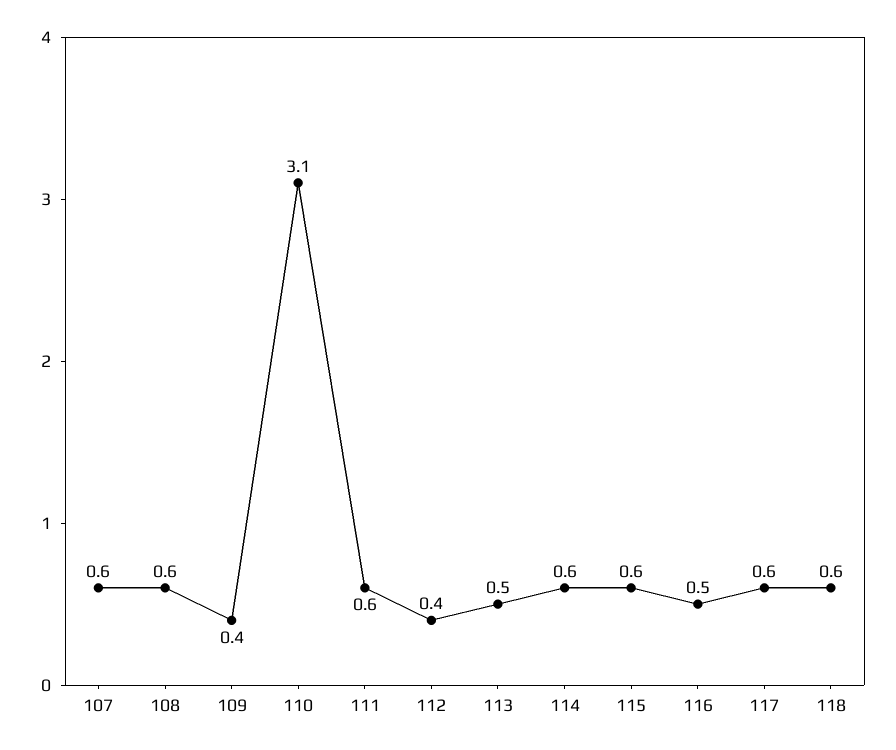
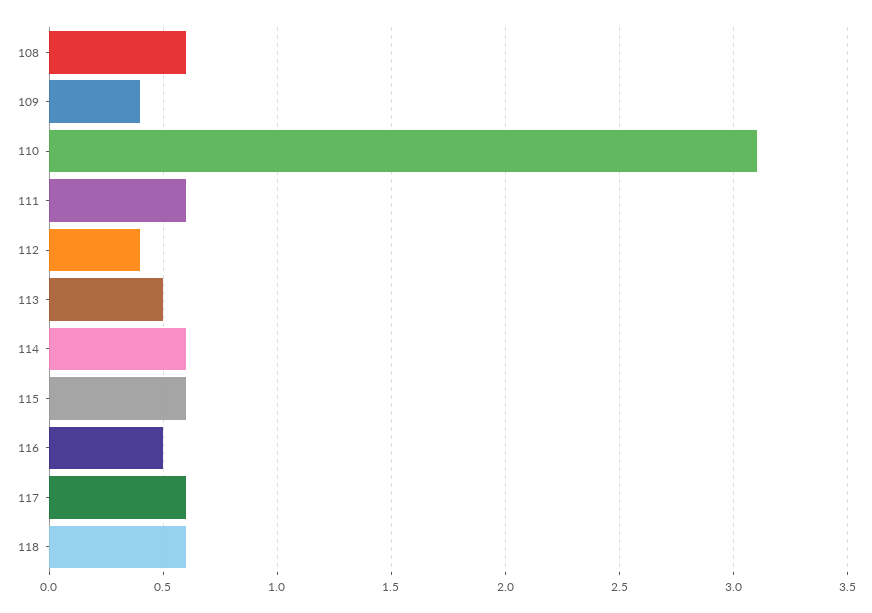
  {
-   "107": 0.6,
    "108": 0.6,
    "109": 0.4,
    "110": 3.1,
    "111": 0.6,
    "112": 0.4,
    "113": 0.5,
    "114": 0.6,
    "115": 0.6,
    "116": 0.5,
    "117": 0.6,
    "118": 0.6
  }

